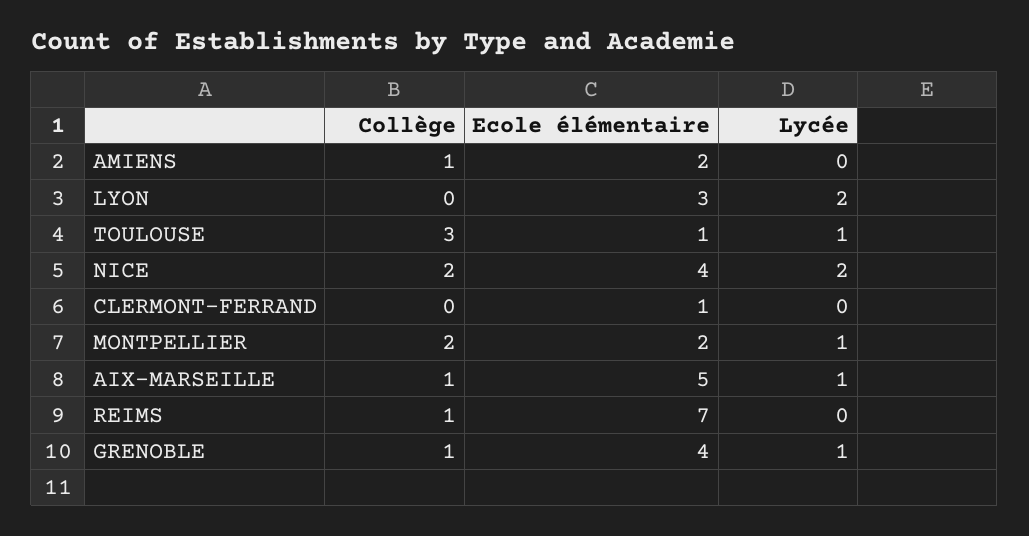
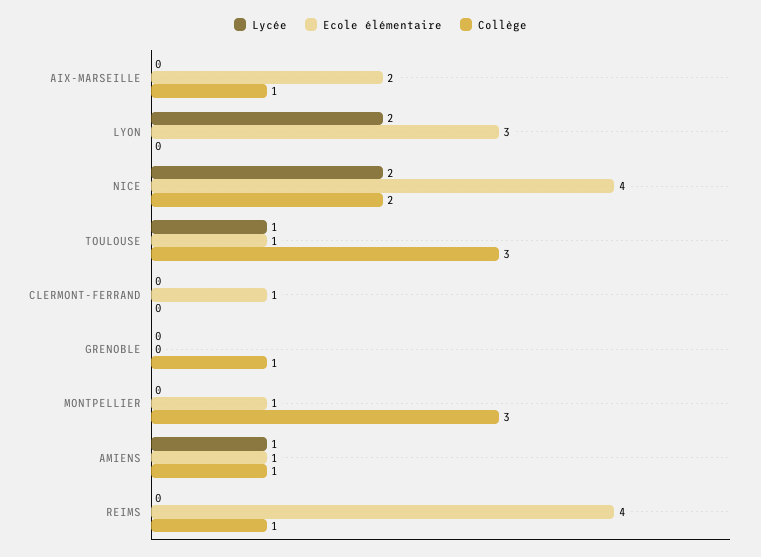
  {
    "Collège": {
      "AMIENS": 1,
      "LYON": 0,
      "TOULOUSE": 3,
      "NICE": 2,
      "CLERMONT-FERRAND": 0,
-     "MONTPELLIER": 2,
+     "MONTPELLIER": 3,
      "AIX-MARSEILLE": 1,
      "REIMS": 1,
      "GRENOBLE": 1
    },
    "Ecole élémentaire": {
-     "AMIENS": 2,
+     "AMIENS": 1,
      "LYON": 3,
      "TOULOUSE": 1,
      "NICE": 4,
      "CLERMONT-FERRAND": 1,
-     "MONTPELLIER": 2,
+     "MONTPELLIER": 1,
-     "AIX-MARSEILLE": 5,
+     "AIX-MARSEILLE": 2,
-     "REIMS": 7,
+     "REIMS": 4,
-     "GRENOBLE": 4
+     "GRENOBLE": 0
    },
    "Lycée": {
-     "AMIENS": 0,
+     "AMIENS": 1,
      "LYON": 2,
      "TOULOUSE": 1,
      "NICE": 2,
      "CLERMONT-FERRAND": 0,
-     "MONTPELLIER": 1,
+     "MONTPELLIER": 0,
-     "AIX-MARSEILLE": 1,
+     "AIX-MARSEILLE": 0,
      "REIMS": 0,
-     "GRENOBLE": 1
+     "GRENOBLE": 0
    }
  }

